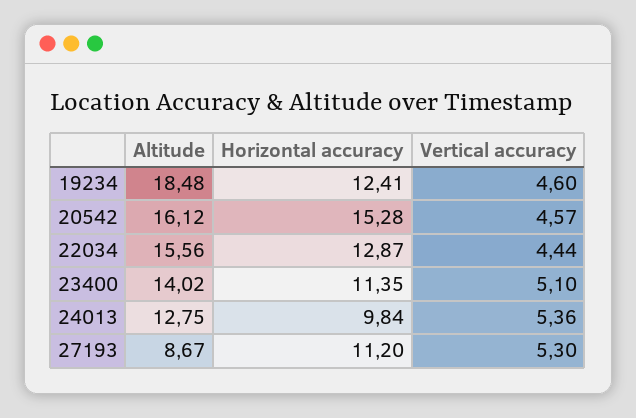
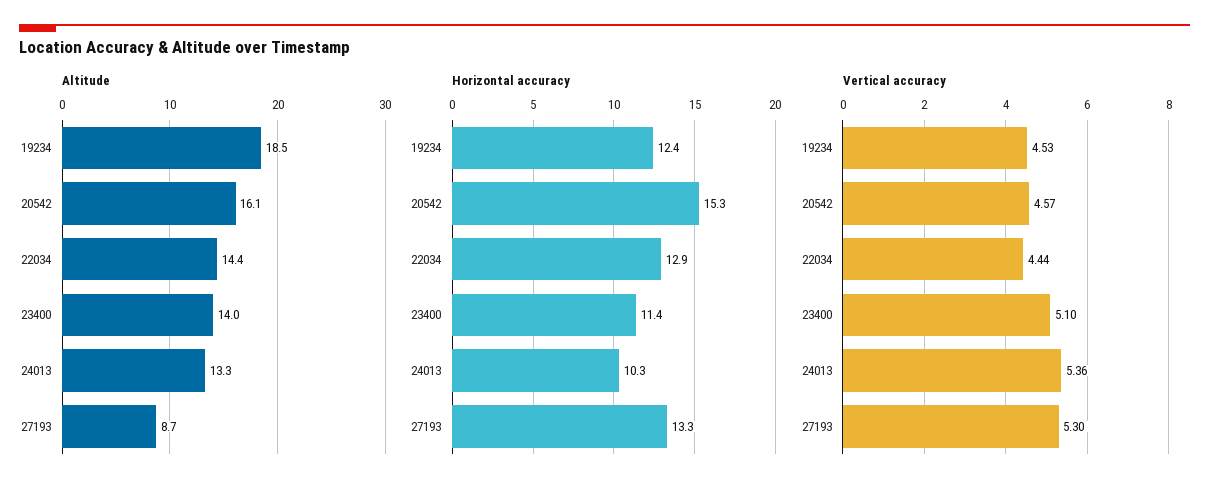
  {
    "Altitude": {
      "19234": 18.48,
      "20542": 16.12,
-     "22034": 15.56,
+     "22034": 14.4,
      "23400": 14.02,
-     "24013": 12.75,
+     "24013": 13.3,
      "27193": 8.67
    },
    "Horizontal accuracy": {
      "19234": 12.41,
      "20542": 15.28,
      "22034": 12.87,
      "23400": 11.35,
-     "24013": 9.84,
+     "24013": 10.3,
-     "27193": 11.2
+     "27193": 13.3
    },
    "Vertical accuracy": {
-     "19234": 4.6,
+     "19234": 4.53,
      "20542": 4.57,
      "22034": 4.44,
      "23400": 5.1,
      "24013": 5.36,
      "27193": 5.3
    }
  }

